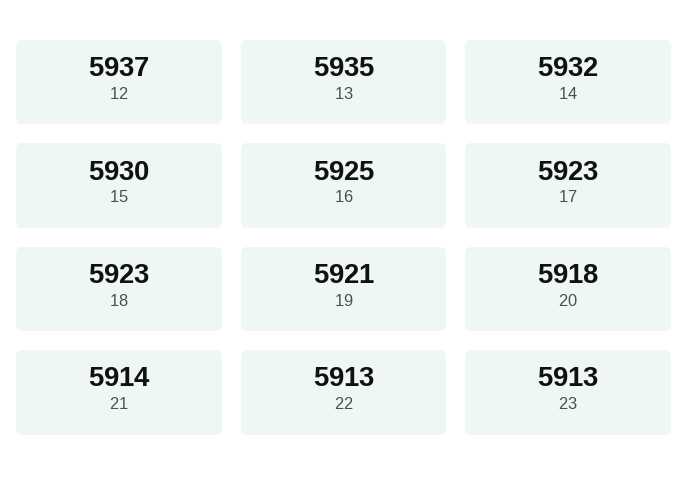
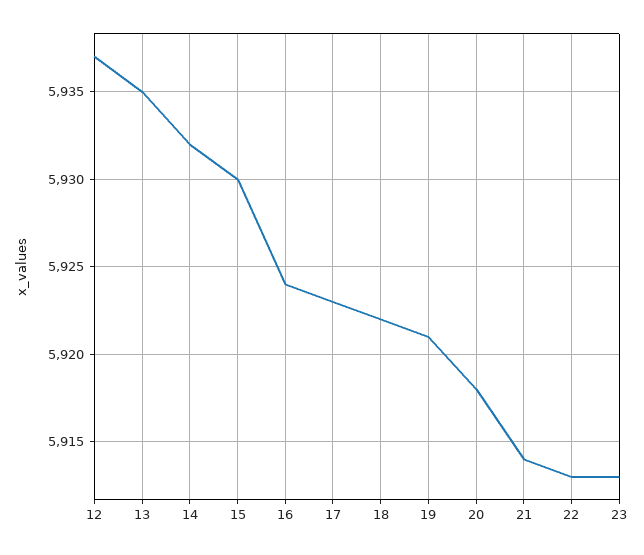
  {
    "12": 5937,
    "13": 5935,
    "14": 5932,
    "15": 5930,
-   "16": 5925,
+   "16": 5924,
    "17": 5923,
-   "18": 5923,
+   "18": 5922,
    "19": 5921,
    "20": 5918,
    "21": 5914,
    "22": 5913,
    "23": 5913
  }

